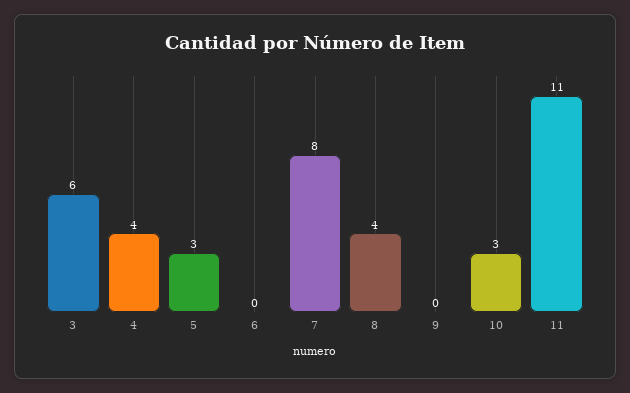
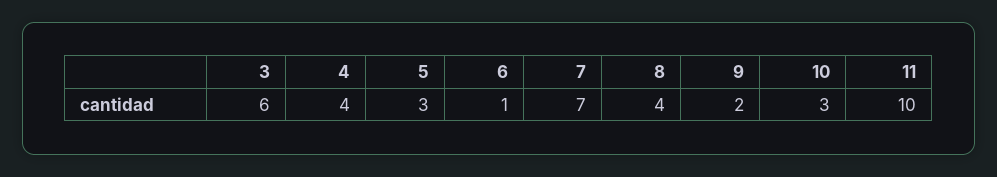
  {
    "3": 6,
    "4": 4,
    "5": 3,
-   "6": 0,
+   "6": 1,
-   "7": 8,
+   "7": 7,
    "8": 4,
-   "9": 0,
+   "9": 2,
    "10": 3,
-   "11": 11
+   "11": 10
  }

